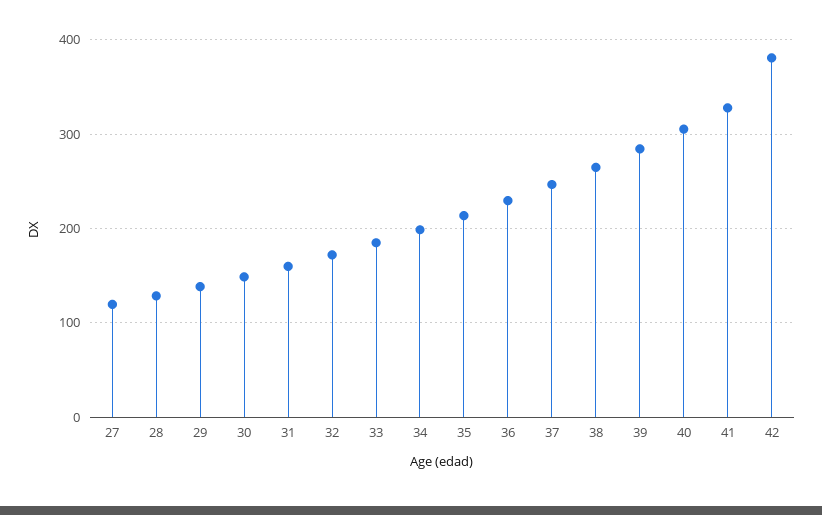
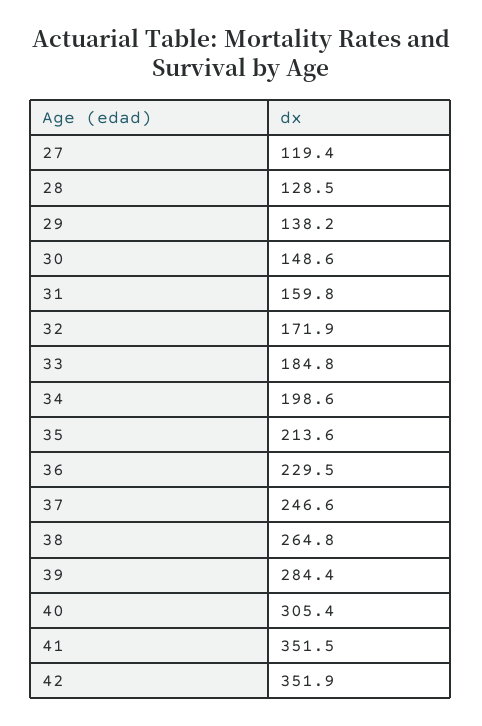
  {
    "27": 119.4,
    "28": 128.5,
    "29": 138.2,
    "30": 148.6,
    "31": 159.8,
    "32": 171.9,
    "33": 184.8,
    "34": 198.6,
    "35": 213.6,
    "36": 229.5,
    "37": 246.6,
    "38": 264.8,
    "39": 284.4,
    "40": 305.4,
-   "41": 330,
+   "41": 351.5,
-   "42": 380
+   "42": 351.9
  }

